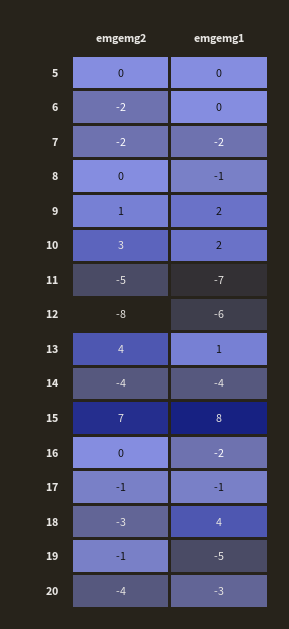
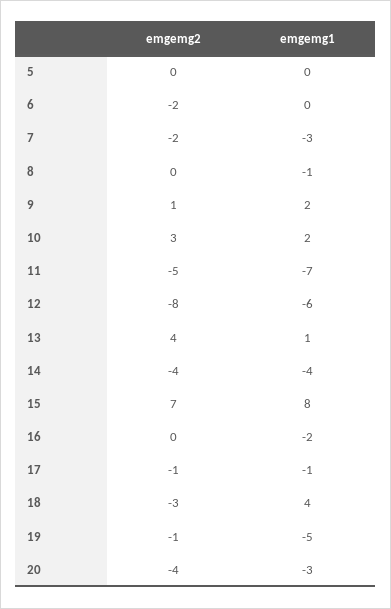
  {
    "emgemg2": {
      "5": 0,
      "6": -2,
      "7": -2,
      "8": 0,
      "9": 1,
      "10": 3,
      "11": -5,
      "12": -8,
      "13": 4,
      "14": -4,
      "15": 7,
      "16": 0,
      "17": -1,
      "18": -3,
      "19": -1,
      "20": -4
    },
    "emgemg1": {
      "5": 0,
      "6": 0,
-     "7": -2,
+     "7": -3,
      "8": -1,
      "9": 2,
      "10": 2,
      "11": -7,
      "12": -6,
      "13": 1,
      "14": -4,
      "15": 8,
      "16": -2,
      "17": -1,
      "18": 4,
      "19": -5,
      "20": -3
    }
  }

